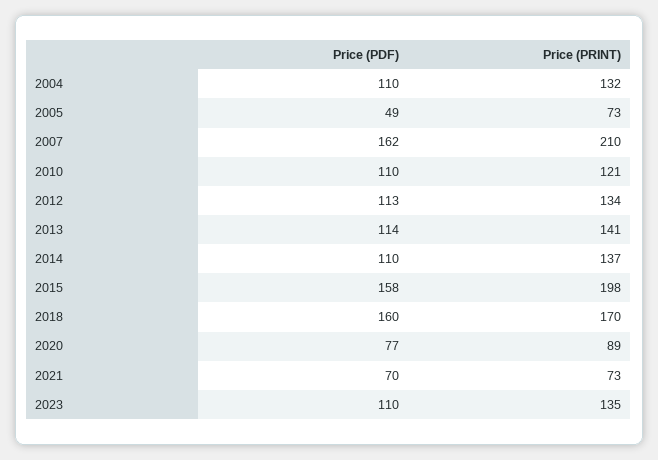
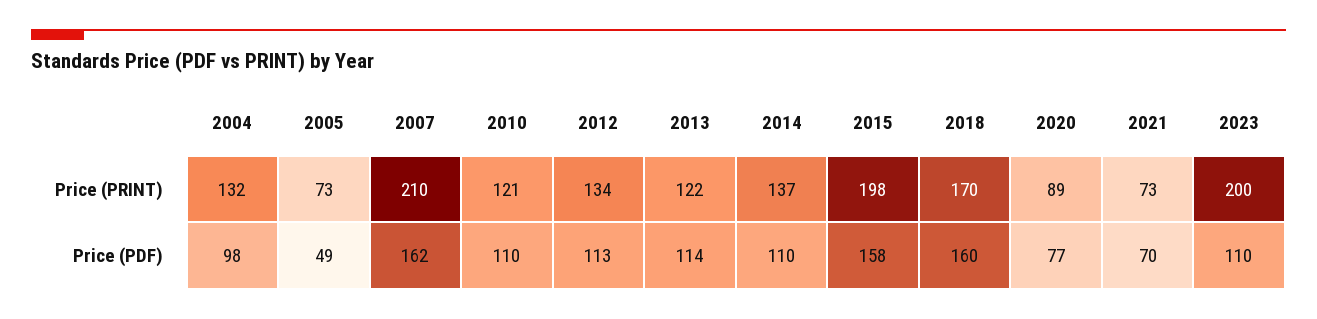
  {
    "Price (PDF)": {
-     "2004": 110,
+     "2004": 98,
      "2005": 49,
      "2007": 162,
      "2010": 110,
      "2012": 113,
      "2013": 114,
      "2014": 110,
      "2015": 158,
      "2018": 160,
      "2020": 77,
      "2021": 70,
      "2023": 110
    },
    "Price (PRINT)": {
      "2004": 132,
      "2005": 73,
      "2007": 210,
      "2010": 121,
      "2012": 134,
-     "2013": 141,
+     "2013": 122,
      "2014": 137,
      "2015": 198,
      "2018": 170,
      "2020": 89,
      "2021": 73,
-     "2023": 135
+     "2023": 200
    }
  }

